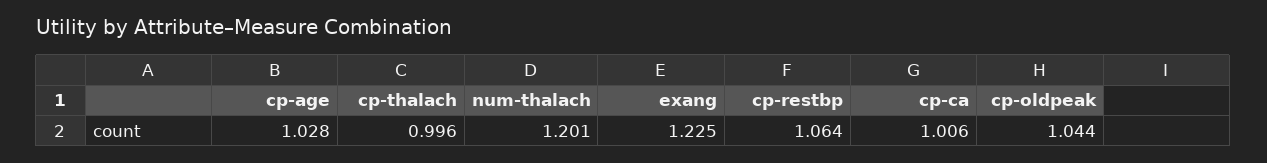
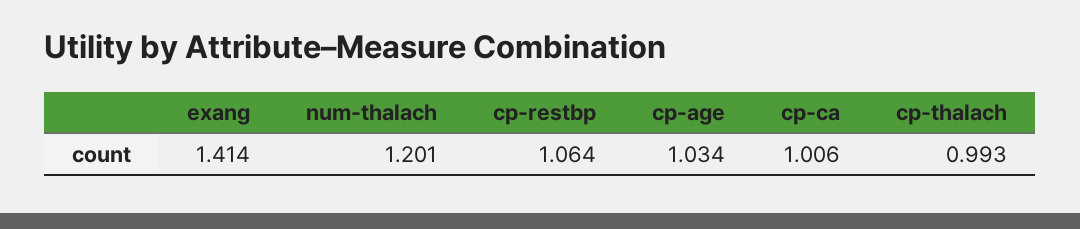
  {
-   "cp-age": 1.028,
+   "cp-age": 1.034,
-   "cp-thalach": 0.996,
+   "cp-thalach": 0.993,
    "num-thalach": 1.201,
-   "exang": 1.225,
+   "exang": 1.414,
    "cp-restbp": 1.064,
-   "cp-ca": 1.006,
+   "cp-ca": 1.006
-   "cp-oldpeak": 1.044
  }

